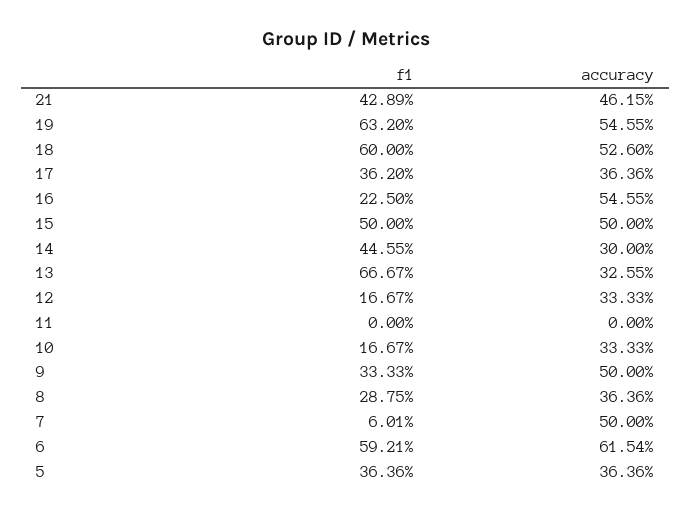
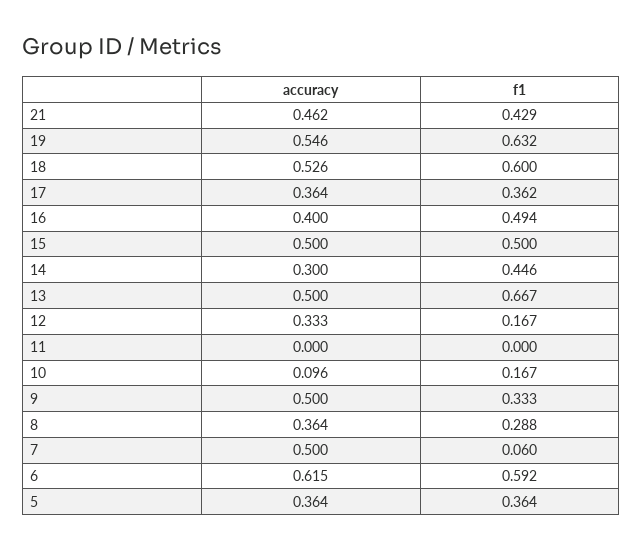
  {
    "f1": {
      "21": 0.4289,
      "19": 0.632,
      "18": 0.6,
      "17": 0.362,
-     "16": 0.225,
+     "16": 0.494,
      "15": 0.5,
      "14": 0.4455,
      "13": 0.6667,
      "12": 0.1667,
      "11": 0,
      "10": 0.1667,
      "9": 0.3333,
      "8": 0.2875,
      "7": 0.0601,
      "6": 0.5921,
      "5": 0.3636
    },
    "accuracy": {
      "21": 0.4615,
      "19": 0.5455,
      "18": 0.526,
      "17": 0.3636,
-     "16": 0.5455,
+     "16": 0.4,
      "15": 0.5,
      "14": 0.3,
-     "13": 0.3255,
+     "13": 0.5,
      "12": 0.3333,
      "11": 0,
-     "10": 0.3333,
+     "10": 0.096,
      "9": 0.5,
      "8": 0.3636,
      "7": 0.5,
      "6": 0.6154,
      "5": 0.3636
    }
  }

